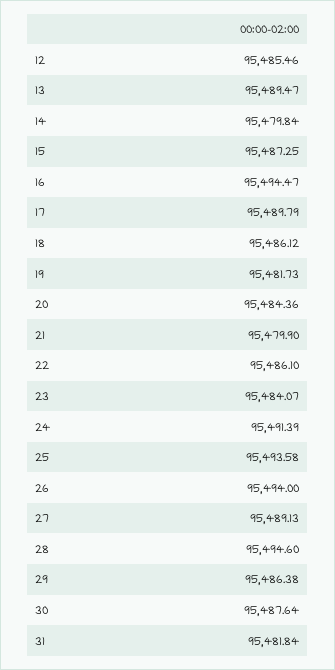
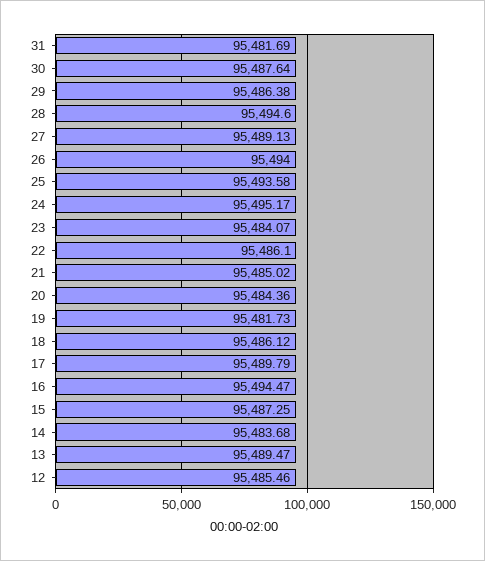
  {
    "12": 95485.46,
    "13": 95489.47,
-   "14": 95479.84,
+   "14": 95483.68,
    "15": 95487.25,
    "16": 95494.47,
    "17": 95489.79,
    "18": 95486.12,
    "19": 95481.73,
    "20": 95484.36,
-   "21": 95479.9,
+   "21": 95485.02,
    "22": 95486.1,
    "23": 95484.07,
-   "24": 95491.39,
+   "24": 95495.17,
    "25": 95493.58,
    "26": 95494,
    "27": 95489.13,
    "28": 95494.6,
    "29": 95486.38,
    "30": 95487.64,
-   "31": 95481.84
+   "31": 95481.69
  }

